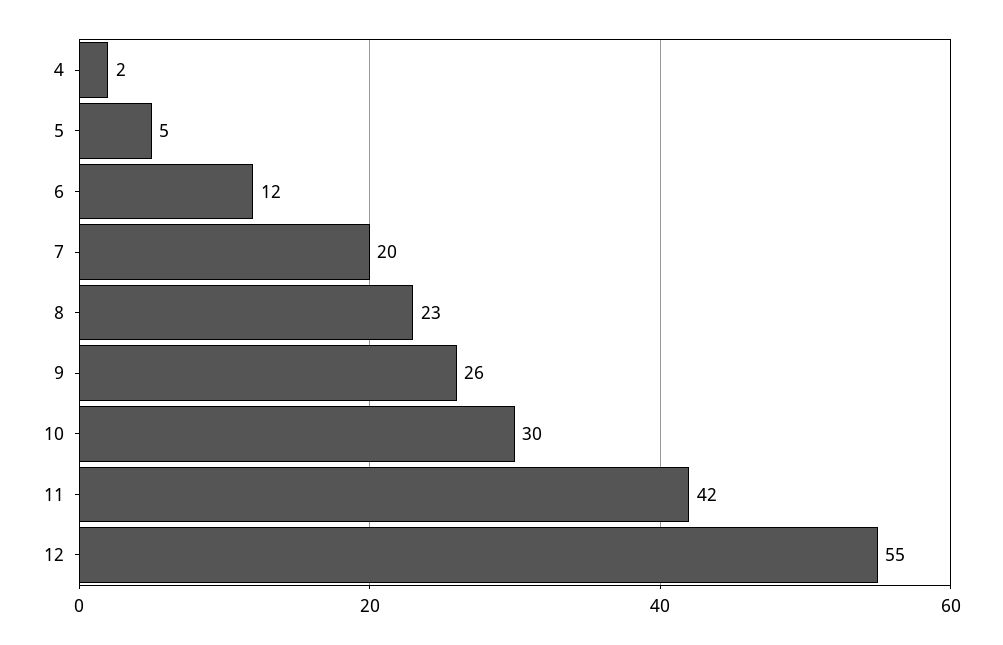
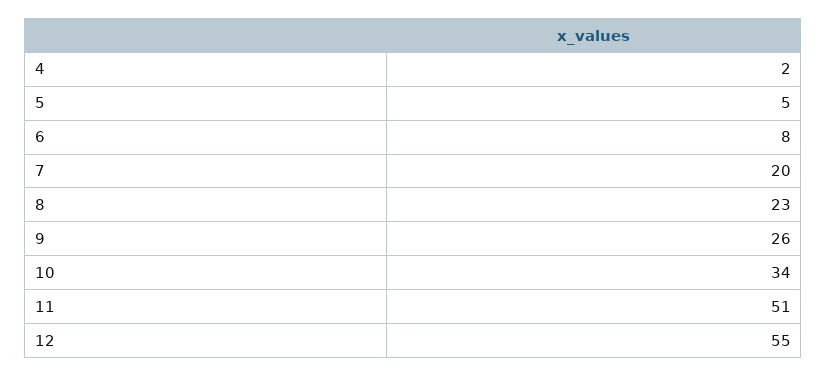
  {
    "4": 2,
    "5": 5,
-   "6": 12,
+   "6": 8,
    "7": 20,
    "8": 23,
    "9": 26,
-   "10": 30,
+   "10": 34,
-   "11": 42,
+   "11": 51,
    "12": 55
  }

